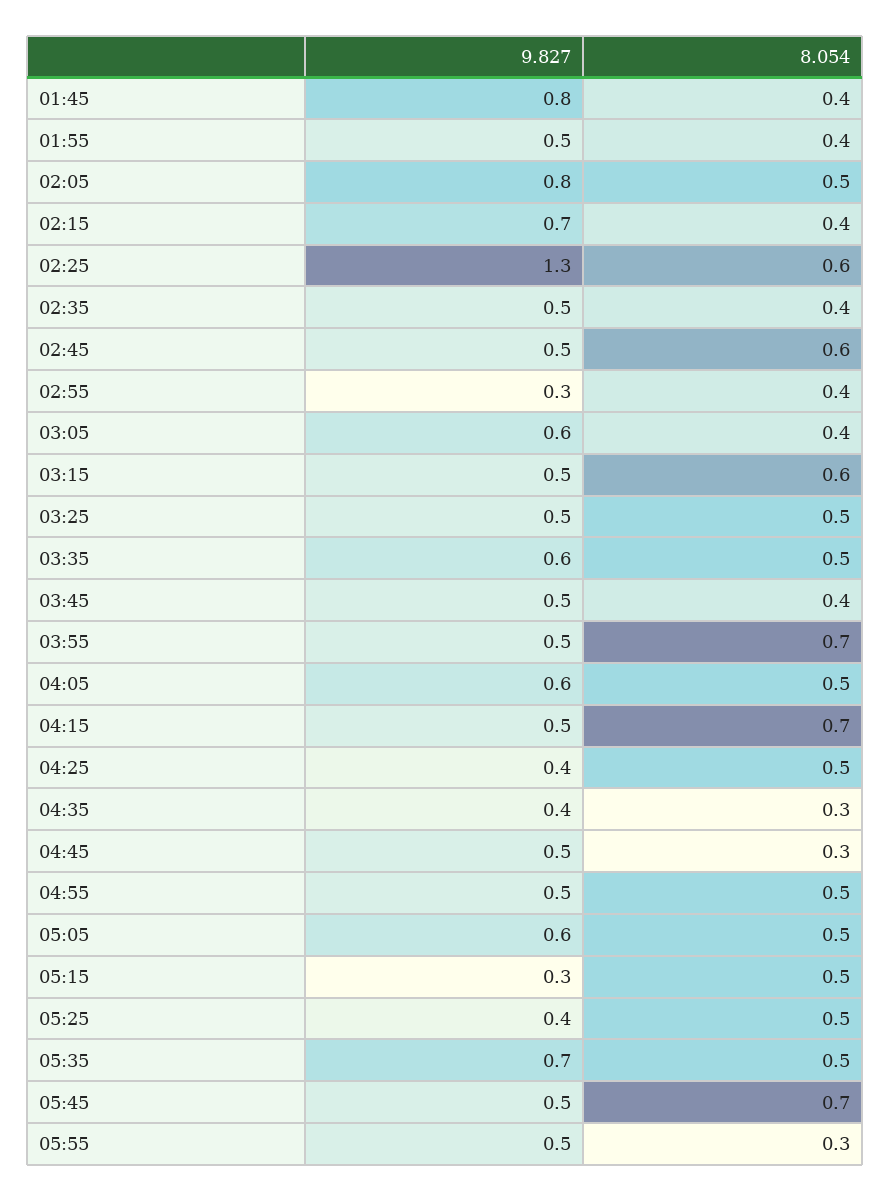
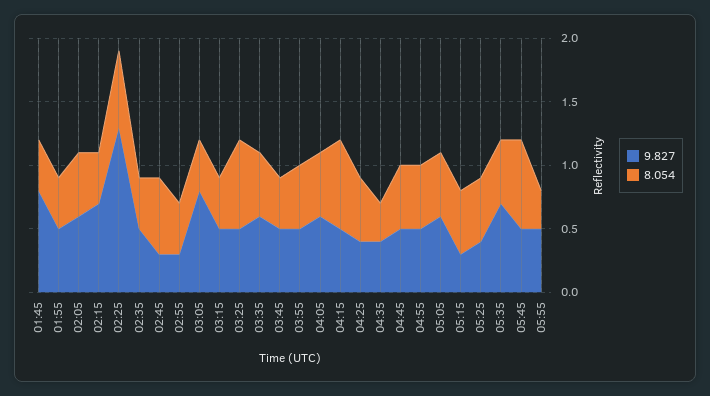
  {
    "9.827": {
      "01:45": 0.8,
      "01:55": 0.5,
-     "02:05": 0.8,
+     "02:05": 0.6,
      "02:15": 0.7,
      "02:25": 1.3,
      "02:35": 0.5,
-     "02:45": 0.5,
+     "02:45": 0.3,
      "02:55": 0.3,
-     "03:05": 0.6,
+     "03:05": 0.8,
      "03:15": 0.5,
      "03:25": 0.5,
      "03:35": 0.6,
      "03:45": 0.5,
      "03:55": 0.5,
      "04:05": 0.6,
      "04:15": 0.5,
      "04:25": 0.4,
      "04:35": 0.4,
      "04:45": 0.5,
      "04:55": 0.5,
      "05:05": 0.6,
      "05:15": 0.3,
      "05:25": 0.4,
      "05:35": 0.7,
      "05:45": 0.5,
      "05:55": 0.5
    },
    "8.054": {
      "01:45": 0.4,
      "01:55": 0.4,
      "02:05": 0.5,
      "02:15": 0.4,
      "02:25": 0.6,
      "02:35": 0.4,
      "02:45": 0.6,
      "02:55": 0.4,
      "03:05": 0.4,
-     "03:15": 0.6,
+     "03:15": 0.4,
-     "03:25": 0.5,
+     "03:25": 0.7,
      "03:35": 0.5,
      "03:45": 0.4,
-     "03:55": 0.7,
+     "03:55": 0.5,
      "04:05": 0.5,
      "04:15": 0.7,
      "04:25": 0.5,
      "04:35": 0.3,
-     "04:45": 0.3,
+     "04:45": 0.5,
      "04:55": 0.5,
      "05:05": 0.5,
      "05:15": 0.5,
      "05:25": 0.5,
      "05:35": 0.5,
      "05:45": 0.7,
      "05:55": 0.3
    }
  }

